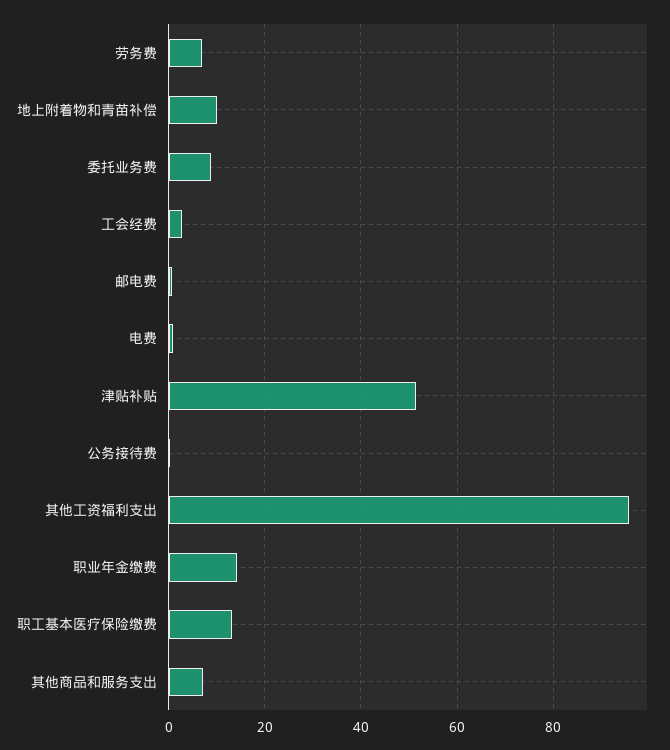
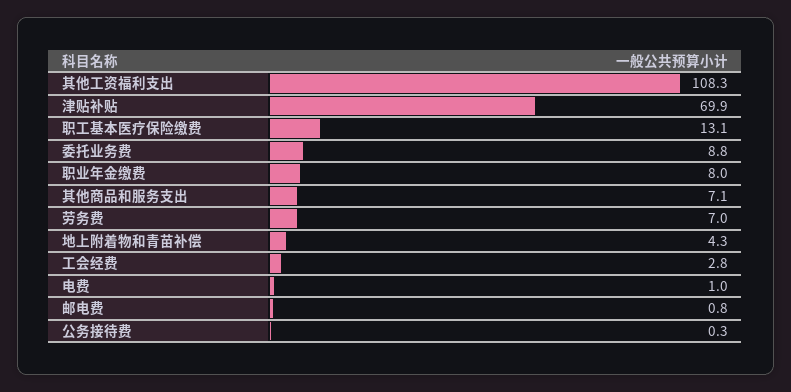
  {
    "劳务费": 7,
-   "地上附着物和青苗补偿": 10,
+   "地上附着物和青苗补偿": 4.3,
    "委托业务费": 8.8,
    "工会经费": 2.8,
    "邮电费": 0.8,
    "电费": 1,
-   "津贴补贴": 52,
+   "津贴补贴": 69.9,
    "公务接待费": 0.3,
-   "其他工资福利支出": 96,
+   "其他工资福利支出": 108.3,
-   "职业年金缴费": 14,
+   "职业年金缴费": 8,
    "职工基本医疗保险缴费": 13.1,
    "其他商品和服务支出": 7.1
  }

